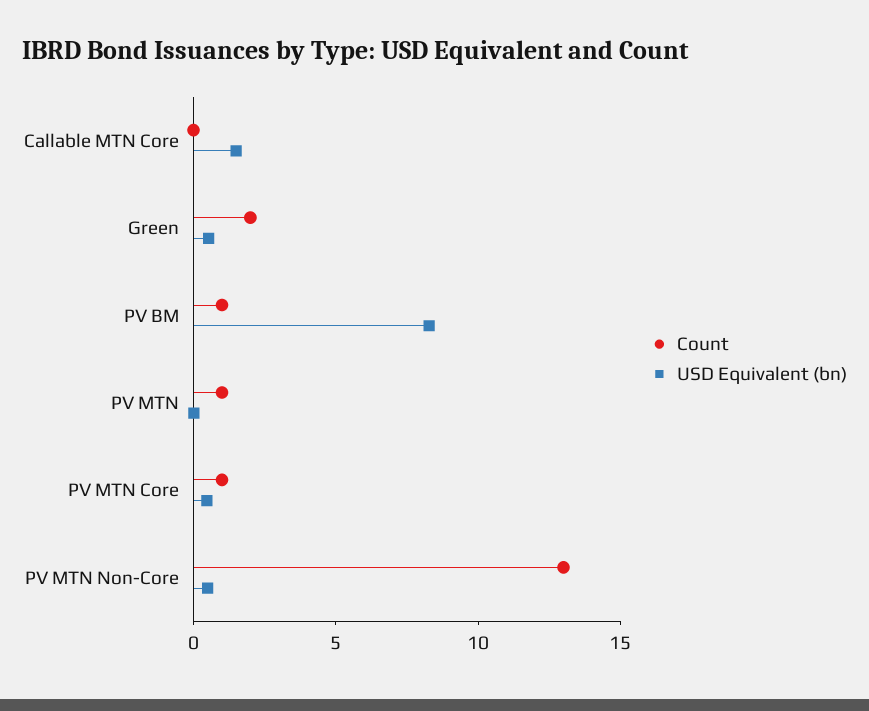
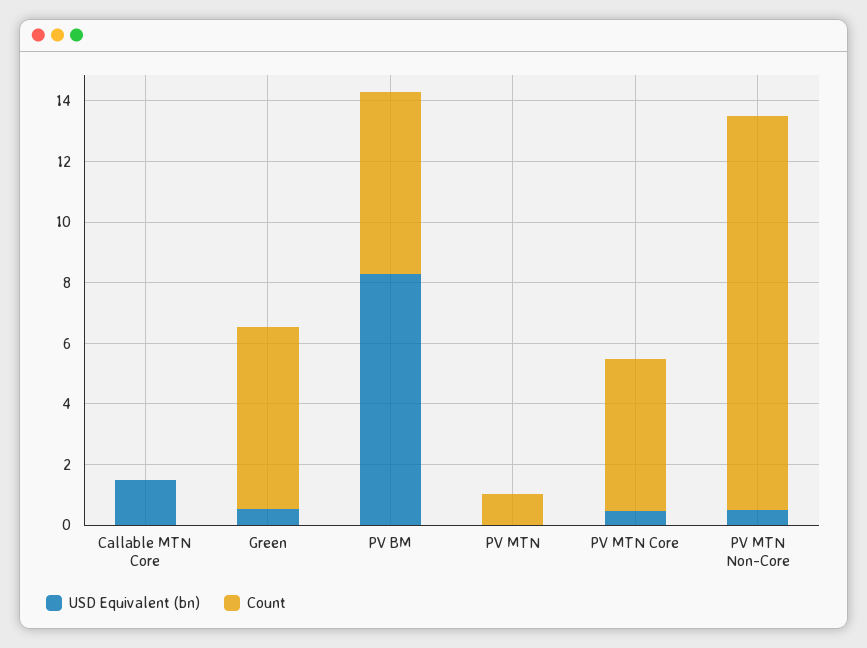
  {
    "Count": {
      "Callable MTN Core": 0,
-     "Green": 2,
+     "Green": 6,
-     "PV BM": 1,
+     "PV BM": 6,
      "PV MTN": 1,
-     "PV MTN Core": 1,
+     "PV MTN Core": 5,
      "PV MTN Non-Core": 13
    },
    "USD Equivalent (bn)": {
      "Callable MTN Core": 1.5,
      "Green": 0.5,
      "PV BM": 8.5,
      "PV MTN": 0,
      "PV MTN Core": 0.5,
      "PV MTN Non-Core": 0.5
    }
  }

